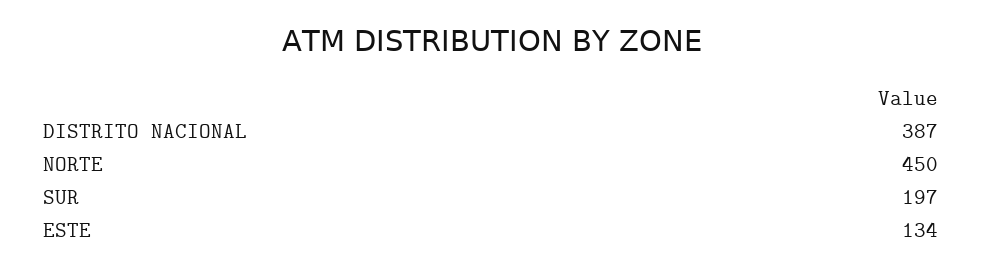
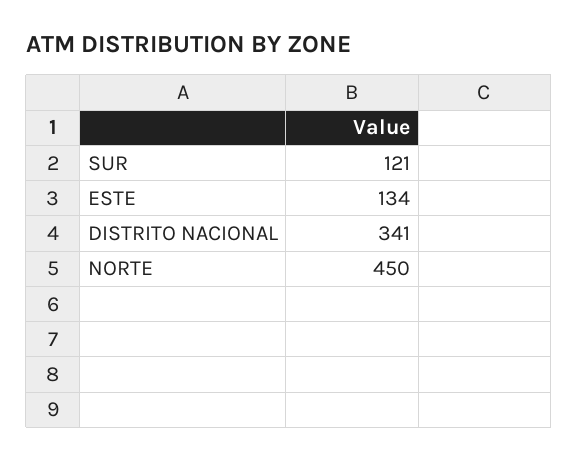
  {
-   "DISTRITO NACIONAL": 387,
+   "DISTRITO NACIONAL": 341,
    "NORTE": 450,
-   "SUR": 197,
+   "SUR": 121,
    "ESTE": 134
  }

